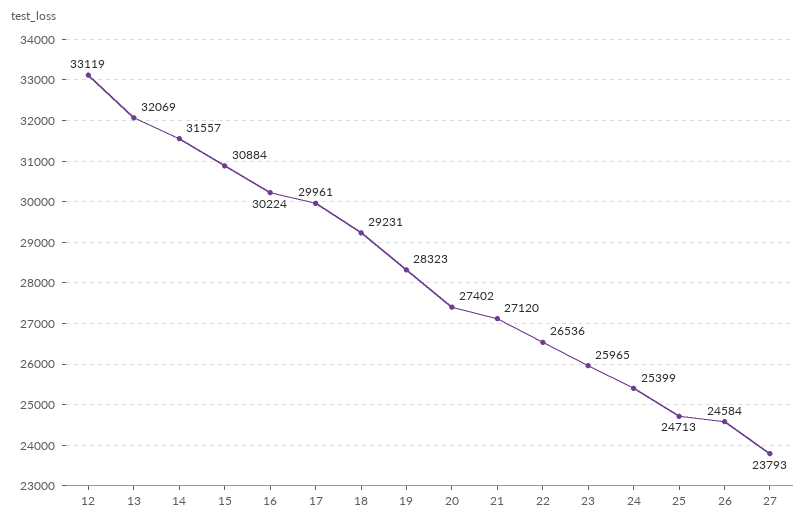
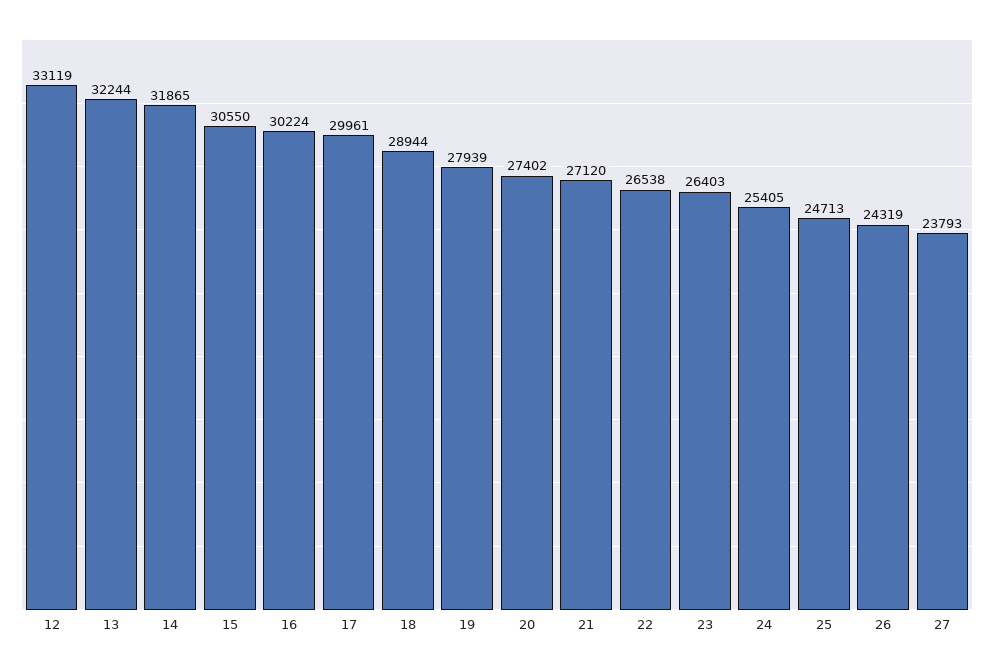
  {
    "12": 33119,
-   "13": 32069,
+   "13": 32244,
-   "14": 31557,
+   "14": 31865,
-   "15": 30884,
+   "15": 30550,
    "16": 30224,
    "17": 29961,
-   "18": 29231,
+   "18": 28944,
-   "19": 28323,
+   "19": 27939,
    "20": 27402,
    "21": 27120,
-   "22": 26536,
+   "22": 26538,
-   "23": 25965,
+   "23": 26403,
-   "24": 25399,
+   "24": 25405,
    "25": 24713,
-   "26": 24584,
+   "26": 24319,
    "27": 23793
  }

